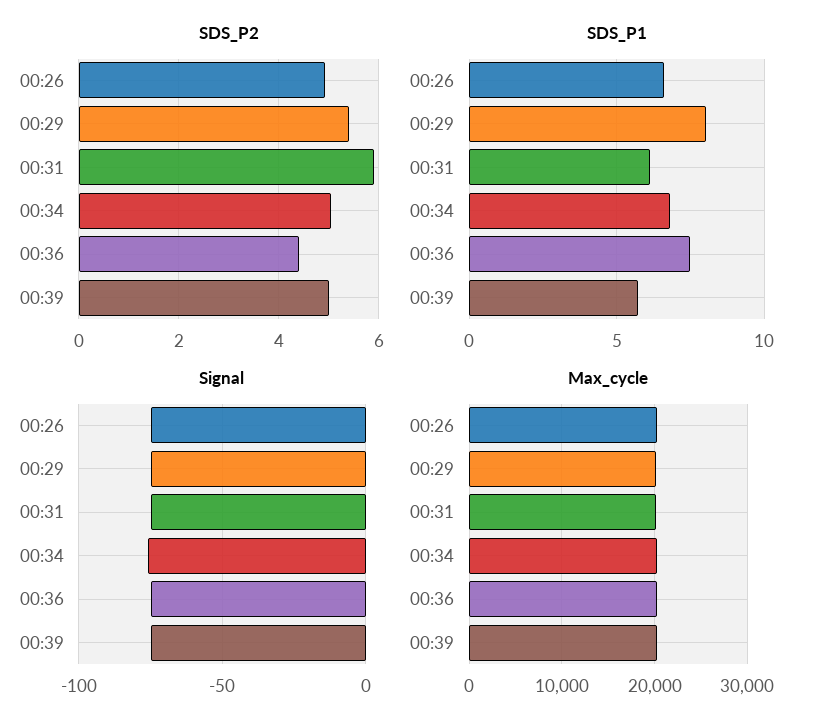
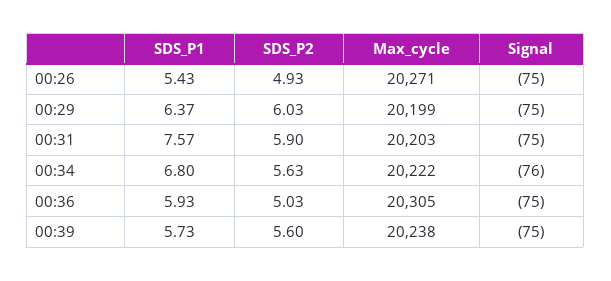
  {
    "SDS_P2": {
      "00:26": 4.93,
-     "00:29": 5.4,
+     "00:29": 6.03,
      "00:31": 5.9,
-     "00:34": 5,
+     "00:34": 5.63,
-     "00:36": 4.4,
+     "00:36": 5.03,
-     "00:39": 5
+     "00:39": 5.6
    },
    "SDS_P1": {
-     "00:26": 6.5,
+     "00:26": 5.43,
-     "00:29": 8,
+     "00:29": 6.37,
-     "00:31": 6,
+     "00:31": 7.57,
      "00:34": 6.8,
-     "00:36": 7.5,
+     "00:36": 5.93,
      "00:39": 5.73
    },
    "Signal": {
      "00:26": -75,
      "00:29": -75,
      "00:31": -75,
      "00:34": -76,
      "00:36": -75,
      "00:39": -75
    },
    "Max_cycle": {
      "00:26": 20271,
      "00:29": 20199,
      "00:31": 20203,
      "00:34": 20222,
      "00:36": 20305,
      "00:39": 20238
    }
  }

